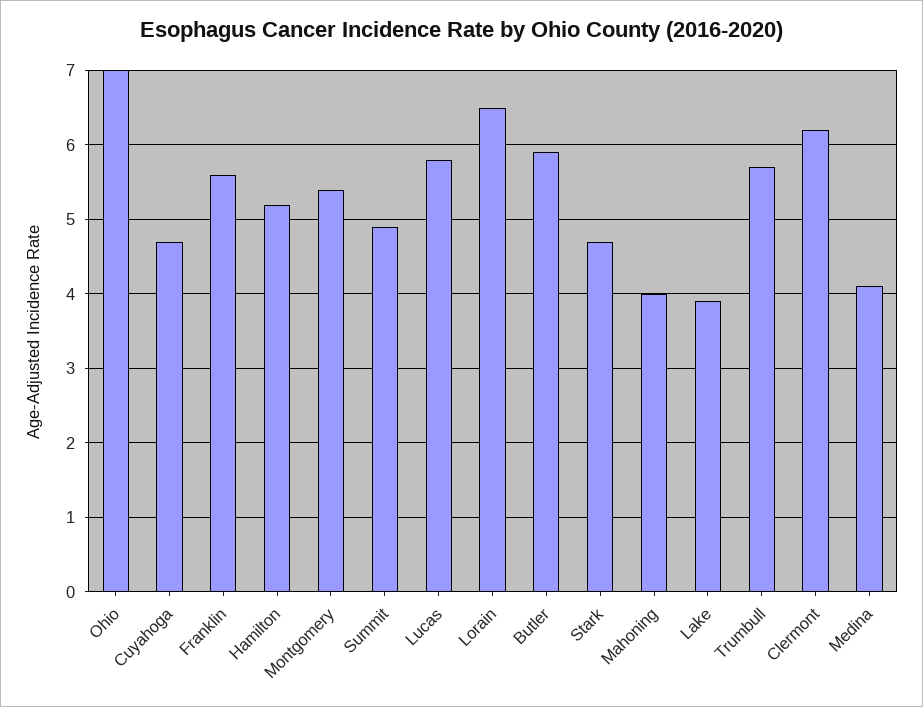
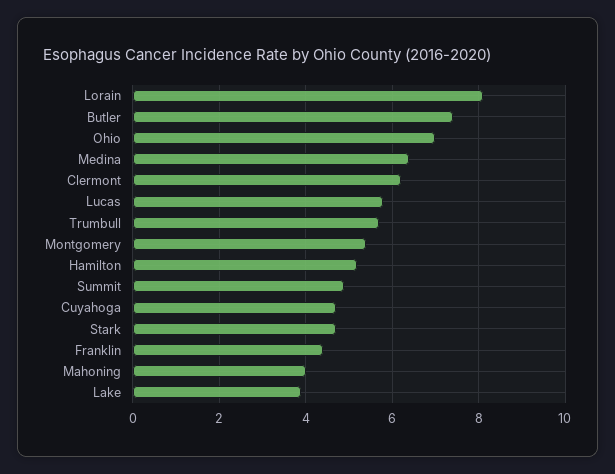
  {
    "Ohio": 7,
    "Cuyahoga": 4.7,
-   "Franklin": 5.6,
+   "Franklin": 4.5,
    "Hamilton": 5.2,
    "Montgomery": 5.4,
    "Summit": 4.9,
    "Lucas": 5.8,
-   "Lorain": 6.5,
+   "Lorain": 8,
-   "Butler": 5.9,
+   "Butler": 7.5,
    "Stark": 4.7,
    "Mahoning": 4,
    "Lake": 3.9,
    "Trumbull": 5.7,
    "Clermont": 6.2,
-   "Medina": 4.1
+   "Medina": 6.5
  }

